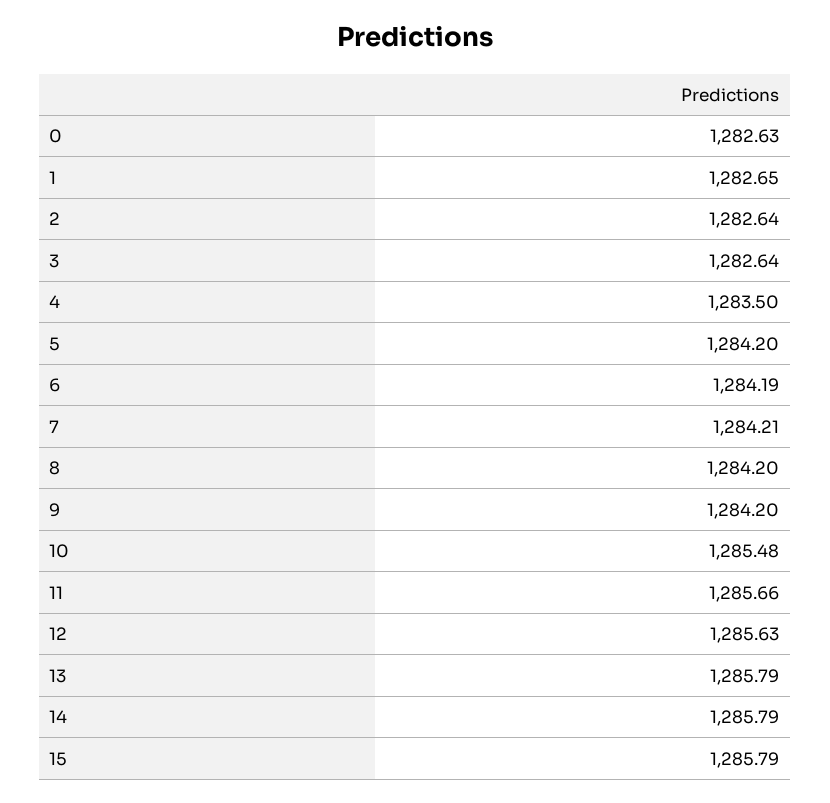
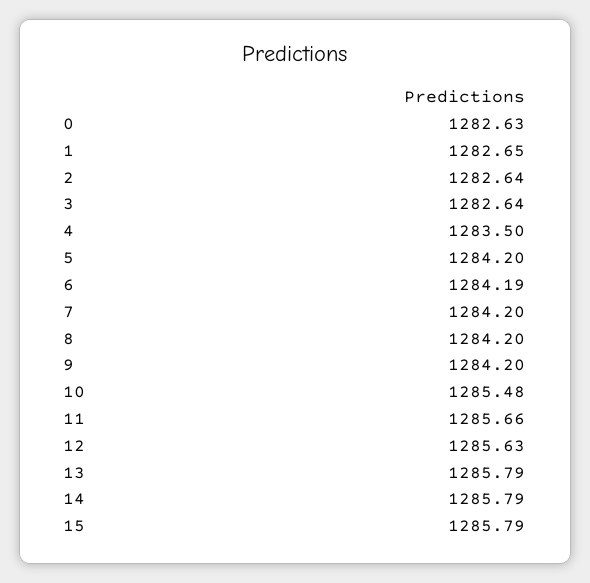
  {
    "0": 1282.63,
    "1": 1282.65,
    "2": 1282.64,
    "3": 1282.64,
    "4": 1283.5,
    "5": 1284.2,
    "6": 1284.19,
-   "7": 1284.21,
+   "7": 1284.2,
    "8": 1284.2,
    "9": 1284.2,
    "10": 1285.48,
    "11": 1285.66,
    "12": 1285.63,
    "13": 1285.79,
    "14": 1285.79,
    "15": 1285.79
  }

